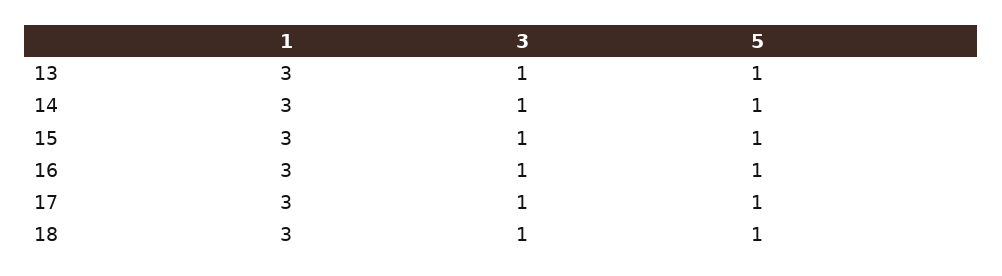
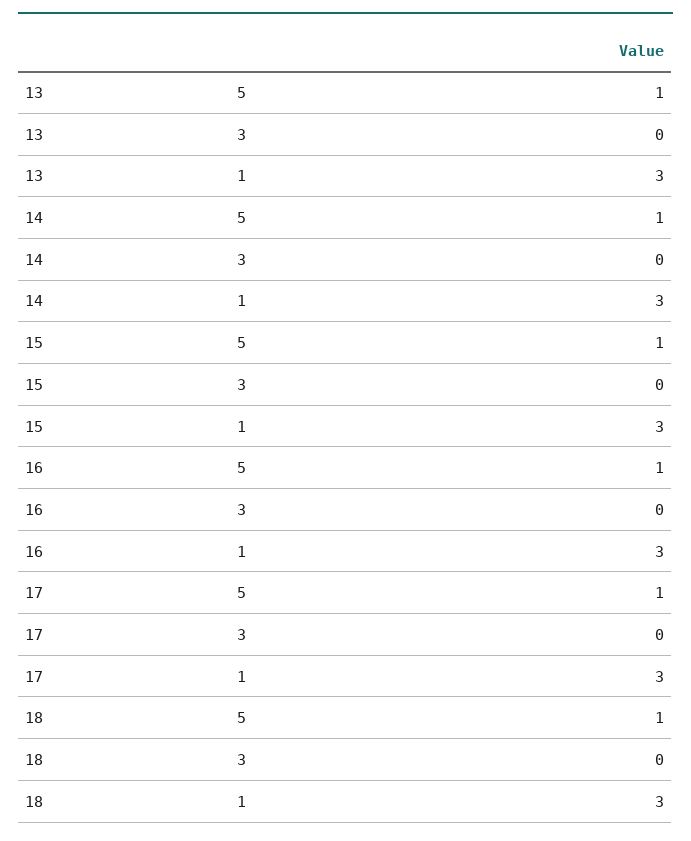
  {
    "1": {
      "13": 3,
      "14": 3,
      "15": 3,
      "16": 3,
      "17": 3,
      "18": 3
    },
    "3": {
-     "13": 1,
+     "13": 0,
-     "14": 1,
+     "14": 0,
-     "15": 1,
+     "15": 0,
-     "16": 1,
+     "16": 0,
-     "17": 1,
+     "17": 0,
-     "18": 1
+     "18": 0
    },
    "5": {
      "13": 1,
      "14": 1,
      "15": 1,
      "16": 1,
      "17": 1,
      "18": 1
    }
  }

